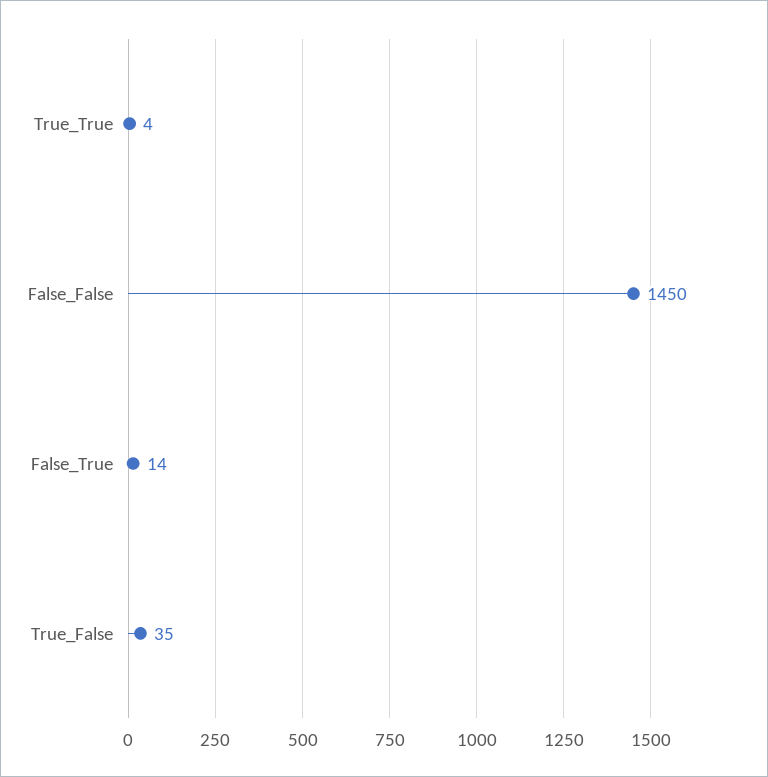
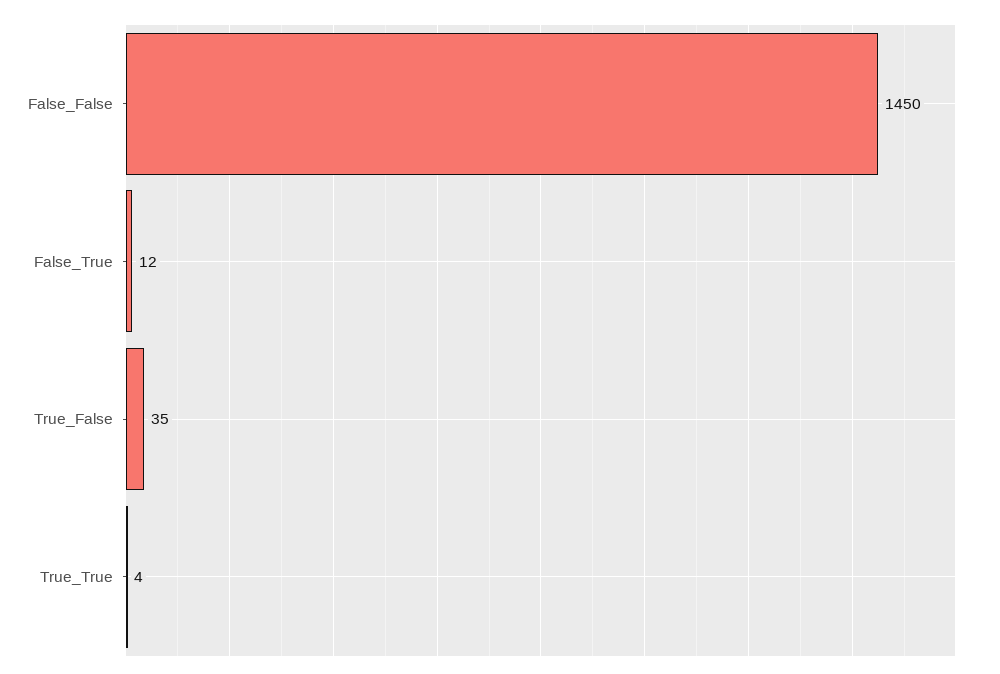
  {
    "True_True": 4,
    "False_False": 1450,
-   "False_True": 14,
+   "False_True": 12,
    "True_False": 35
  }

